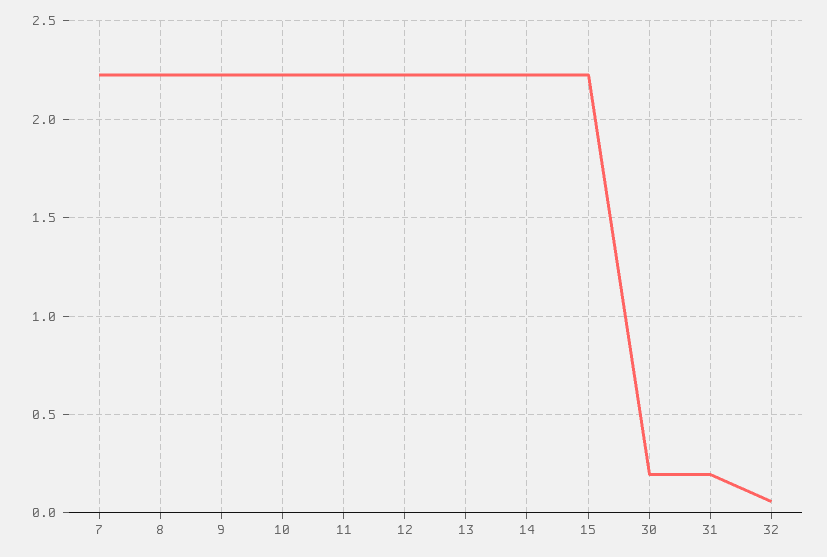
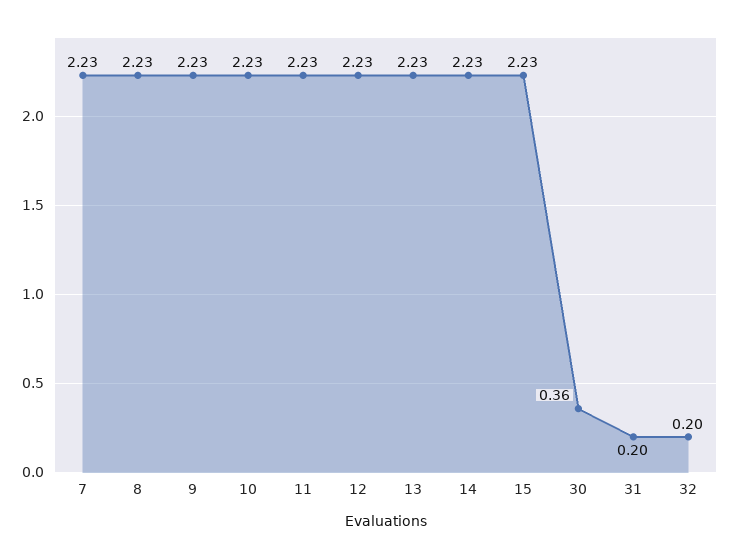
  {
    "7": 2.23,
    "8": 2.23,
    "9": 2.23,
    "10": 2.23,
    "11": 2.23,
    "12": 2.23,
    "13": 2.23,
    "14": 2.23,
    "15": 2.23,
-   "30": 0.2,
+   "30": 0.36,
    "31": 0.2,
-   "32": 0.05
+   "32": 0.2
  }

